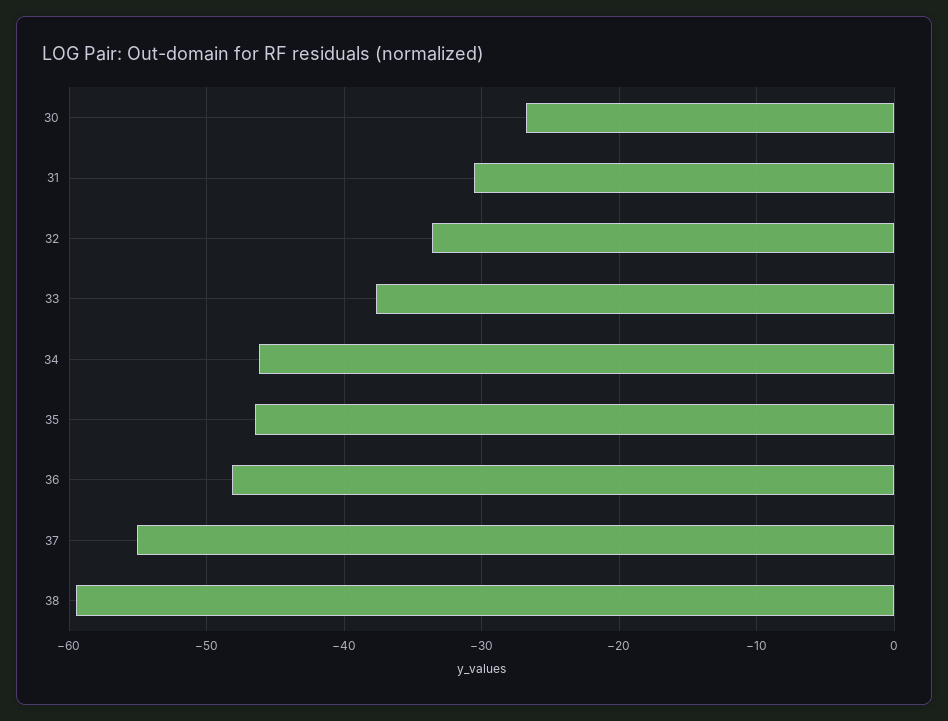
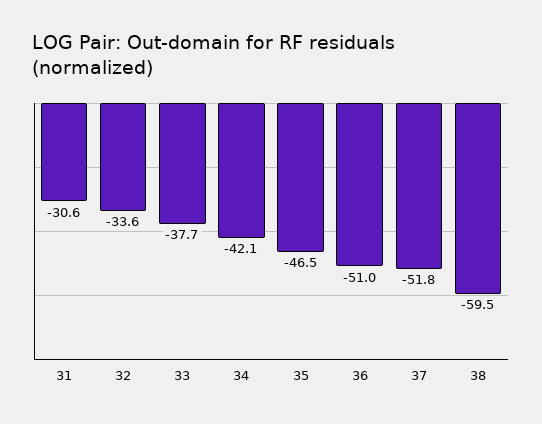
  {
-   "30": -27,
    "31": -30.6,
    "32": -33.6,
    "33": -37.7,
-   "34": -46,
+   "34": -42.1,
    "35": -46.5,
-   "36": -48,
+   "36": -51,
-   "37": -55,
+   "37": -51.8,
    "38": -59.5
  }

